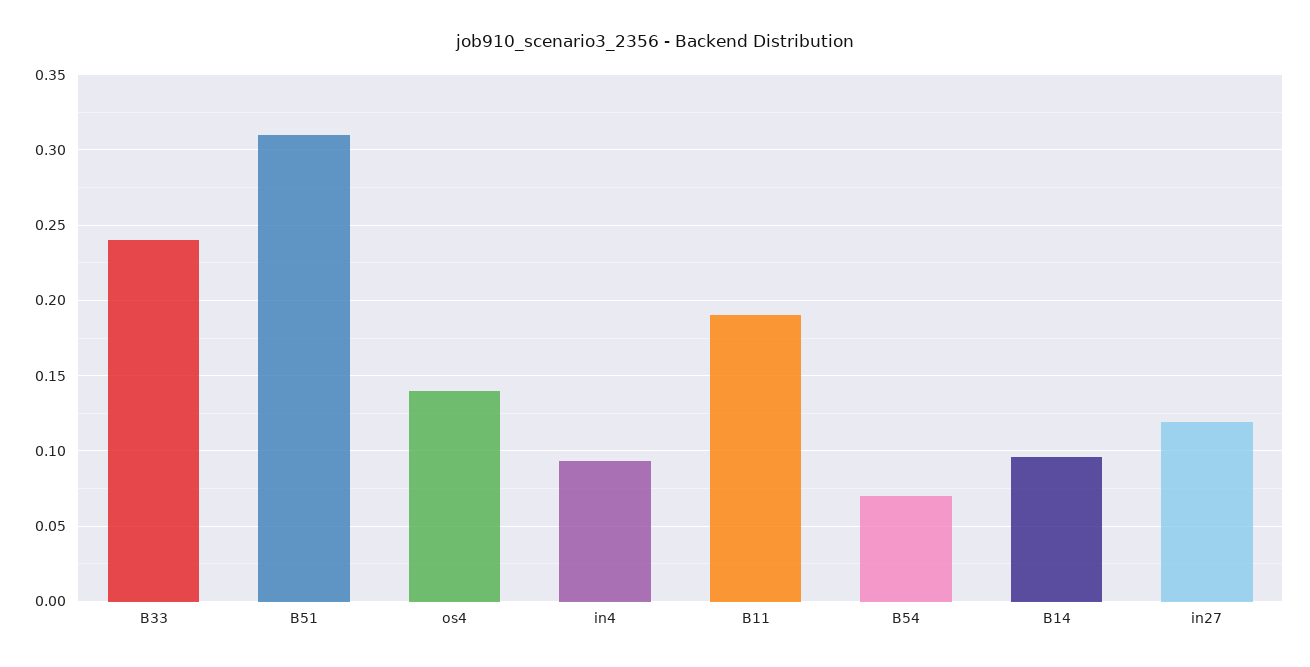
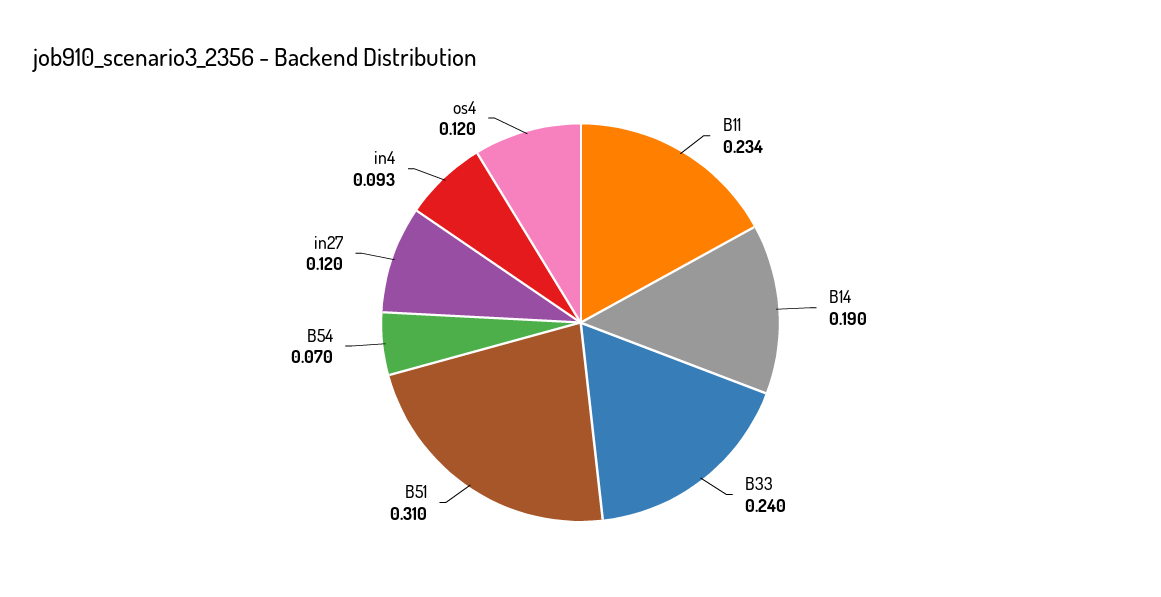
  {
    "B33": 0.24,
    "B51": 0.31,
-   "os4": 0.14,
+   "os4": 0.12,
    "in4": 0.093,
-   "B11": 0.19,
+   "B11": 0.234,
    "B54": 0.07,
-   "B14": 0.095,
+   "B14": 0.19,
    "in27": 0.12
  }

